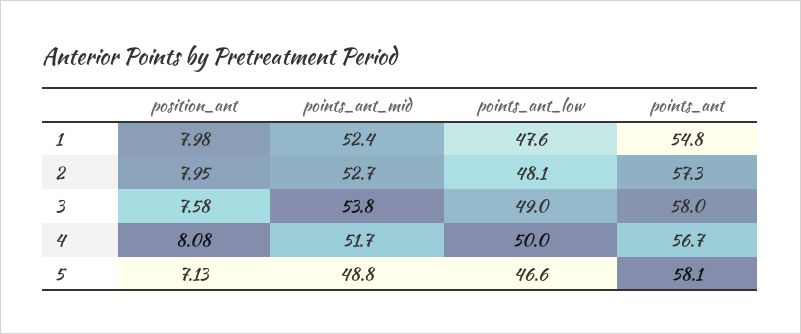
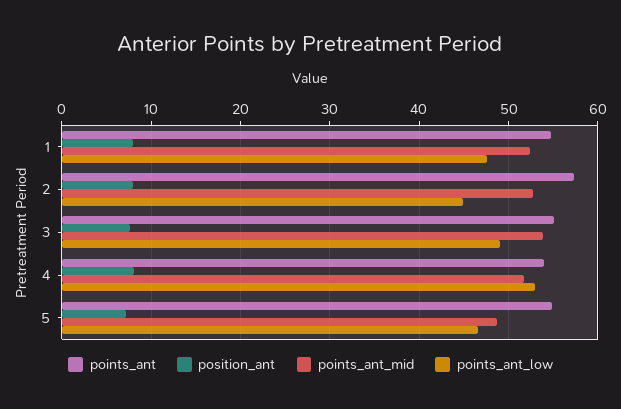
  {
    "position_ant": {
      "1": 7.98,
      "2": 7.95,
      "3": 7.58,
      "4": 8.08,
      "5": 7.13
    },
    "points_ant_mid": {
      "1": 52.4,
      "2": 52.7,
      "3": 53.8,
      "4": 51.7,
      "5": 48.8
    },
    "points_ant_low": {
      "1": 47.6,
-     "2": 48.1,
+     "2": 45,
      "3": 49,
-     "4": 50,
+     "4": 53,
      "5": 46.6
    },
    "points_ant": {
      "1": 54.8,
      "2": 57.3,
-     "3": 58,
+     "3": 55,
-     "4": 56.7,
+     "4": 54,
-     "5": 58.1
+     "5": 55
    }
  }

